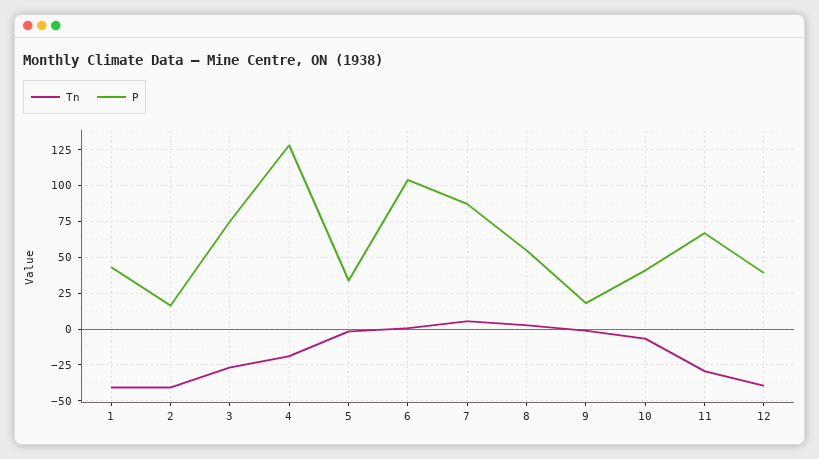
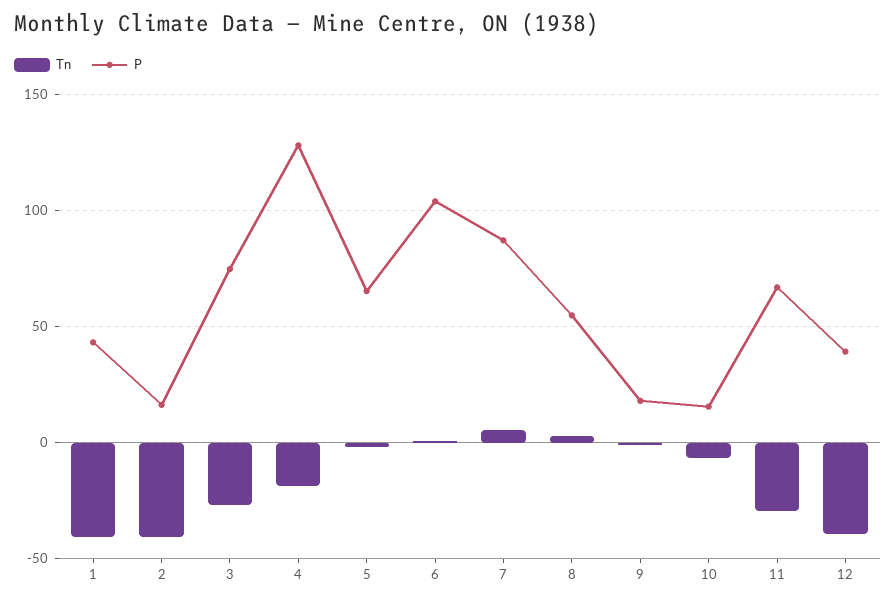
  {
    "Tn": {
      "1": -40,
      "2": -40,
      "3": -25,
      "4": -20,
      "5": 0,
      "6": 0,
      "7": 5,
      "8": 5,
      "9": 0,
      "10": -5,
      "11": -30,
      "12": -40
    },
    "P": {
      "1": 45,
      "2": 15,
      "3": 75,
      "4": 130,
-     "5": 35,
+     "5": 65,
      "6": 105,
      "7": 85,
      "8": 55,
      "9": 20,
-     "10": 40,
+     "10": 15,
      "11": 65,
      "12": 40
    }
  }

